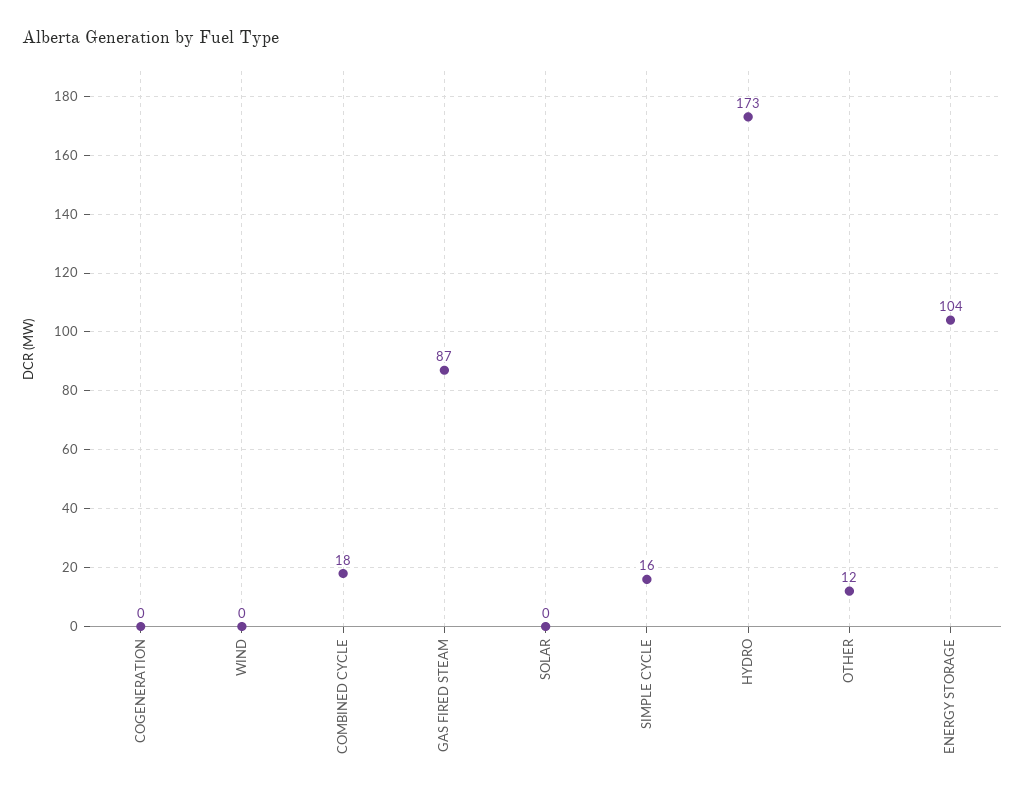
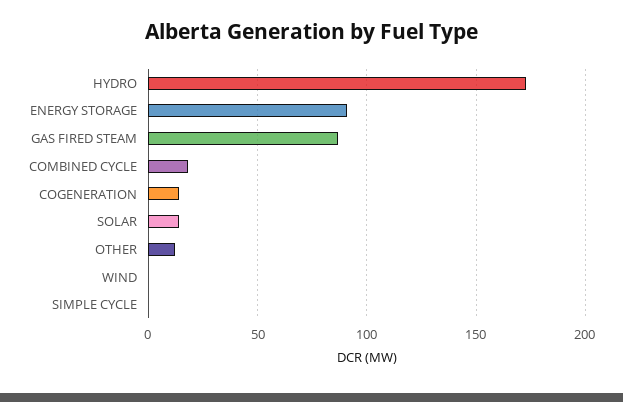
  {
-   "COGENERATION": 0,
+   "COGENERATION": 15,
    "WIND": 0,
    "COMBINED CYCLE": 18,
    "GAS FIRED STEAM": 87,
-   "SOLAR": 0,
+   "SOLAR": 15,
-   "SIMPLE CYCLE": 16,
+   "SIMPLE CYCLE": 0,
    "HYDRO": 173,
    "OTHER": 12,
-   "ENERGY STORAGE": 104
+   "ENERGY STORAGE": 90
  }

